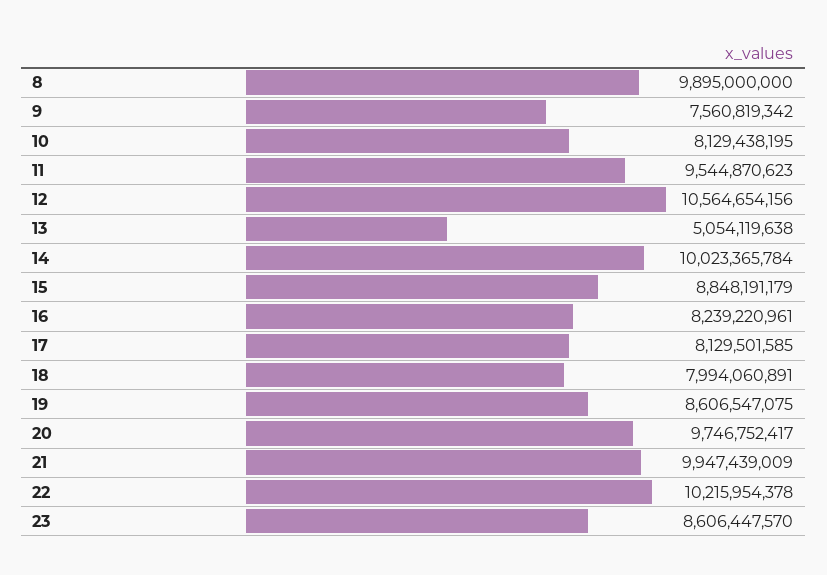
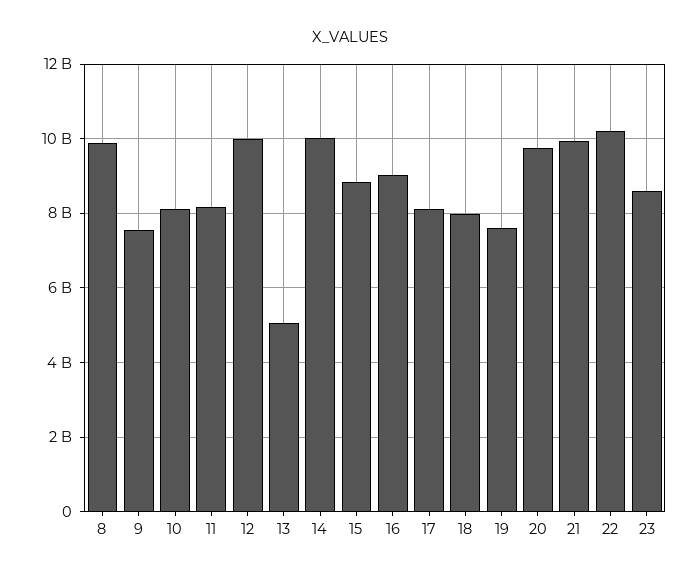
  {
    "8": 9895000000,
    "9": 7560819342,
    "10": 8129438195,
-   "11": 9544870623,
+   "11": 8200000000,
-   "12": 10564654156,
+   "12": 10000000000,
    "13": 5054119638,
    "14": 10023365784,
    "15": 8848191179,
-   "16": 8239220961,
+   "16": 9000000000,
    "17": 8129501585,
    "18": 7994060891,
-   "19": 8606547075,
+   "19": 7600000000,
    "20": 9746752417,
    "21": 9947439009,
    "22": 10215954378,
    "23": 8606447570
  }

